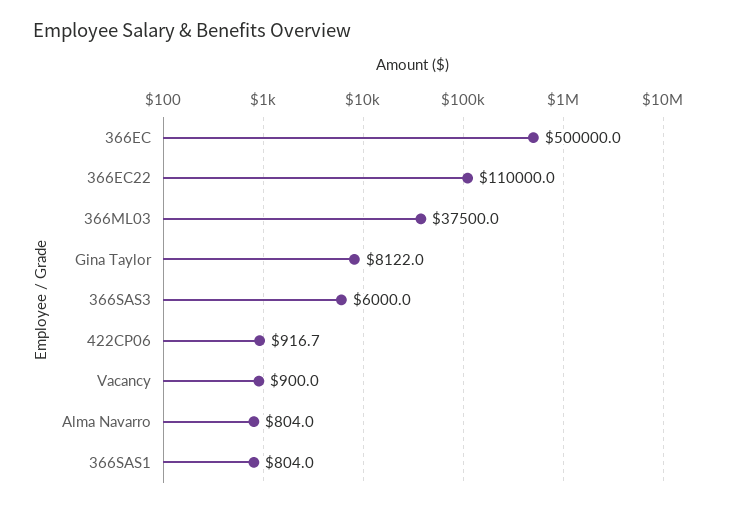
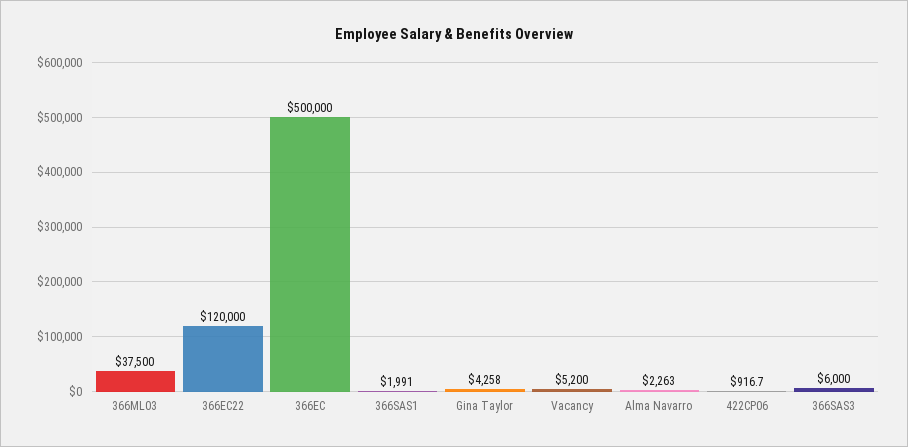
  {
    "366EC": 500000,
-   "366EC22": 110000,
+   "366EC22": 120000,
    "366ML03": 37500,
-   "Gina Taylor": 8122,
+   "Gina Taylor": 4258,
    "366SAS3": 6000,
    "422CP06": 916.7,
-   "Vacancy": 900,
+   "Vacancy": 5200,
-   "Alma Navarro": 804,
+   "Alma Navarro": 2263,
-   "366SAS1": 804
+   "366SAS1": 1991
  }

